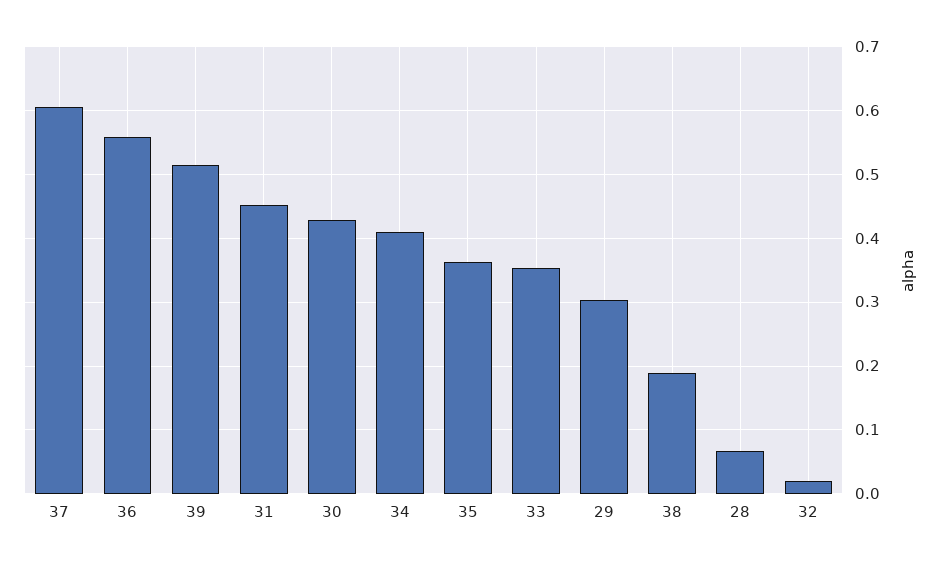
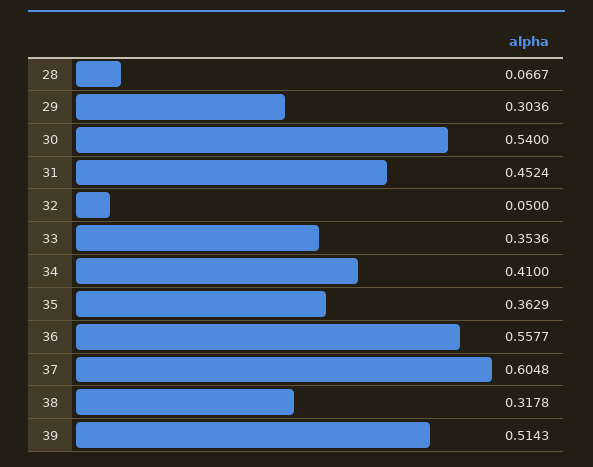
  {
    "37": 0.6048,
    "36": 0.5577,
    "39": 0.5143,
    "31": 0.4524,
-   "30": 0.43,
+   "30": 0.54,
    "34": 0.41,
    "35": 0.3629,
    "33": 0.3536,
    "29": 0.3036,
-   "38": 0.19,
+   "38": 0.3178,
    "28": 0.0667,
-   "32": 0.02
+   "32": 0.05
  }

